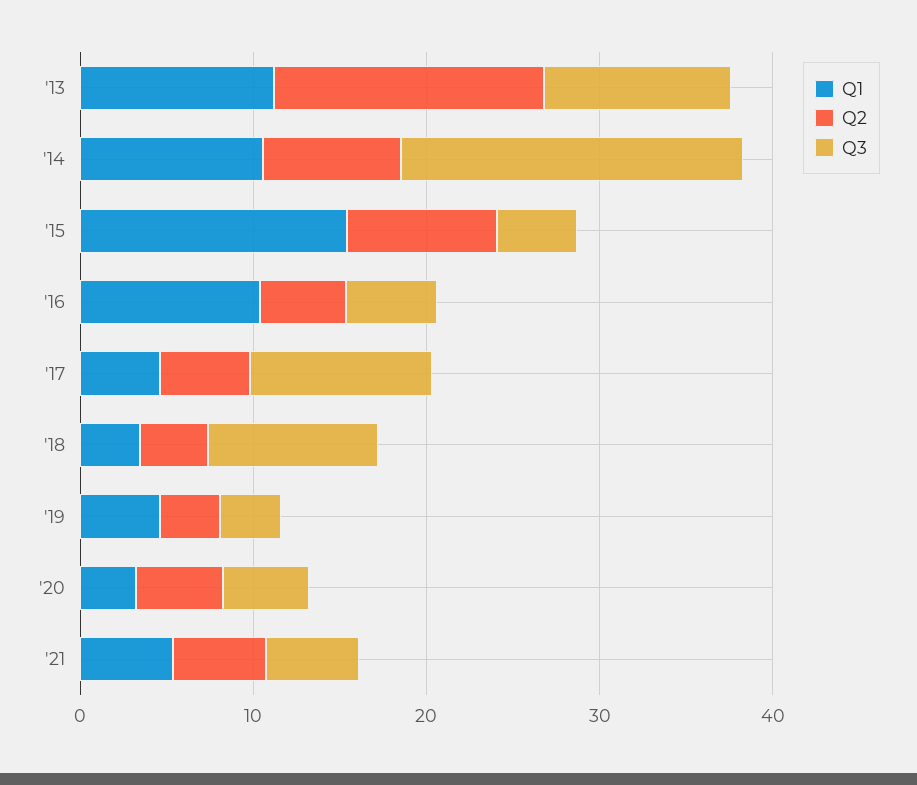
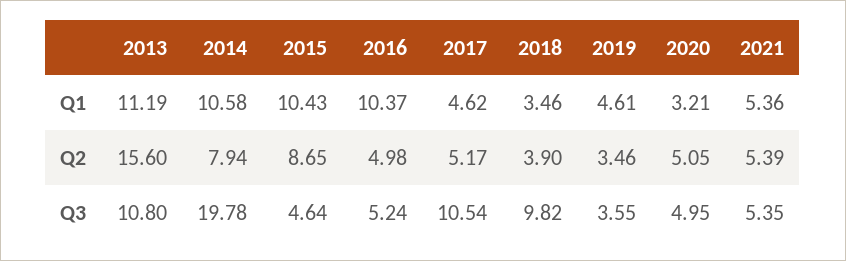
  {
    "Q1": {
      "'13": 11.19,
      "'14": 10.58,
-     "'15": 16,
+     "'15": 10.43,
      "'16": 10.37,
      "'17": 4.62,
      "'18": 3.46,
      "'19": 4.61,
      "'20": 3.21,
      "'21": 5.36
    },
    "Q2": {
      "'13": 15.6,
      "'14": 7.94,
      "'15": 8.65,
      "'16": 4.98,
      "'17": 5.17,
      "'18": 3.9,
      "'19": 3.46,
      "'20": 5.05,
      "'21": 5.39
    },
    "Q3": {
      "'13": 10.8,
      "'14": 19.78,
      "'15": 4.64,
      "'16": 5.24,
      "'17": 10.54,
      "'18": 9.82,
      "'19": 3.55,
      "'20": 4.95,
      "'21": 5.35
    }
  }

